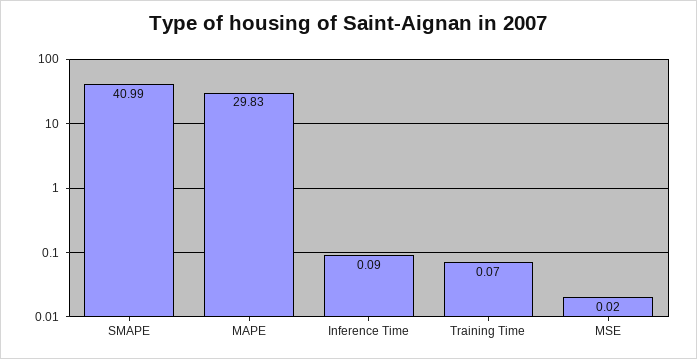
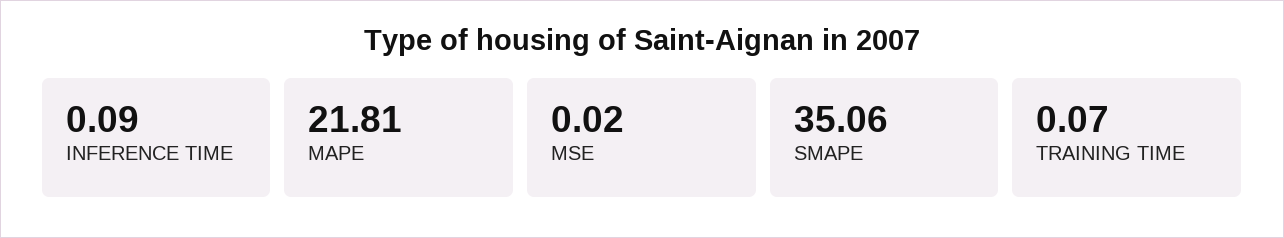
  {
-   "SMAPE": 40.99,
+   "SMAPE": 35.06,
-   "MAPE": 29.83,
+   "MAPE": 21.81,
    "Inference Time": 0.09,
    "Training Time": 0.07,
    "MSE": 0.02
  }

